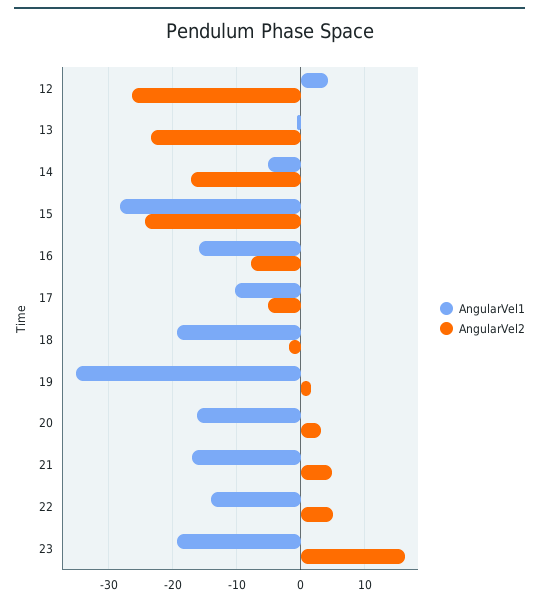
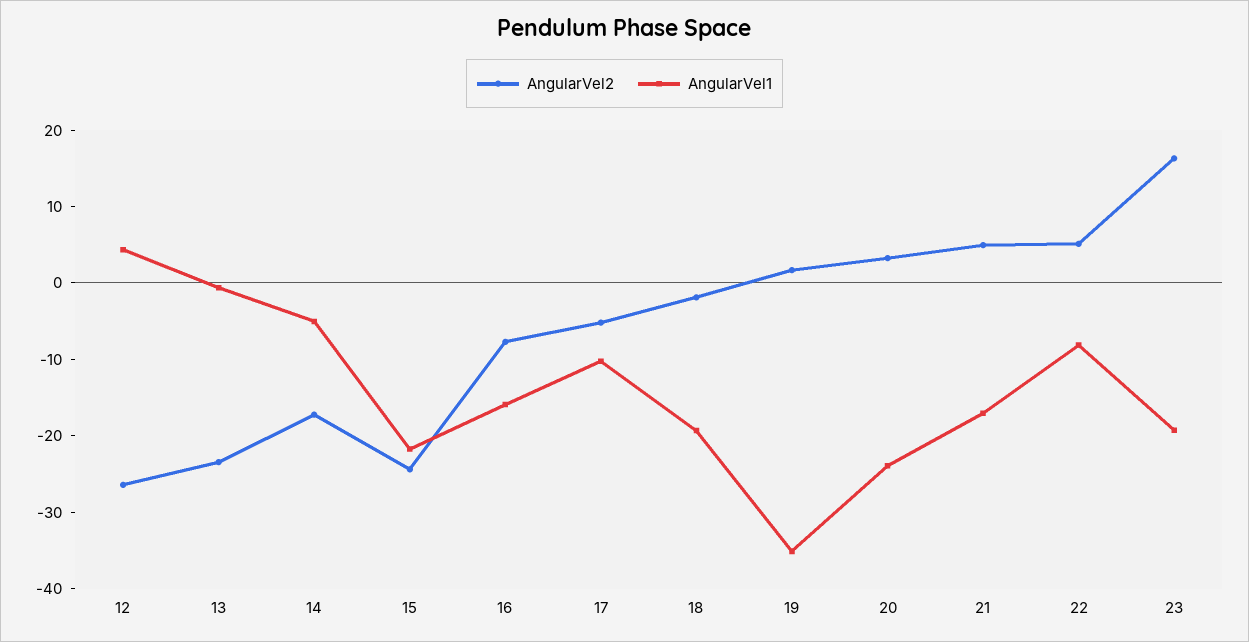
  {
    "AngularVel1": {
      "12": 4,
      "13": -1,
      "14": -5,
-     "15": -28,
+     "15": -22,
      "16": -16,
      "17": -10,
      "18": -19,
      "19": -35,
-     "20": -16,
+     "20": -24,
      "21": -17,
-     "22": -14,
+     "22": -8,
      "23": -19
    },
    "AngularVel2": {
      "12": -26,
      "13": -23,
      "14": -17,
      "15": -24,
      "16": -8,
      "17": -5,
      "18": -2,
      "19": 2,
      "20": 3,
      "21": 5,
      "22": 5,
      "23": 16
    }
  }

